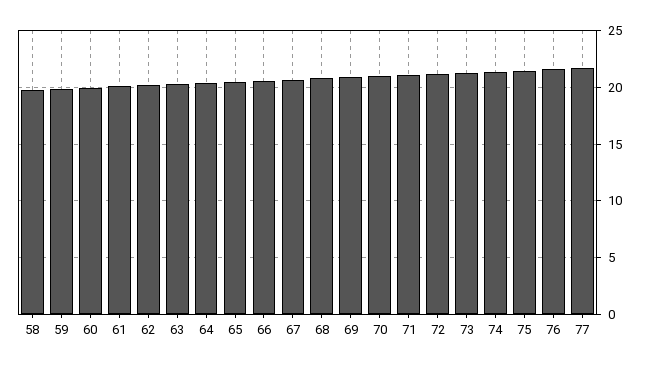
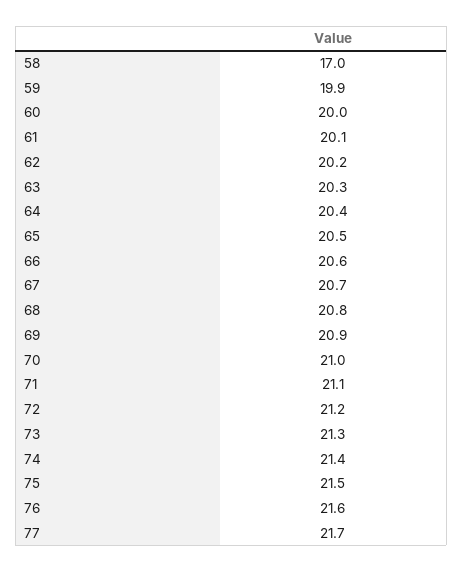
  {
-   "58": 20,
+   "58": 17,
    "59": 19.9,
    "60": 20,
    "61": 20.1,
    "62": 20.2,
    "63": 20.3,
    "64": 20.4,
    "65": 20.5,
    "66": 20.6,
    "67": 20.7,
    "68": 20.8,
    "69": 20.9,
    "70": 21,
    "71": 21.1,
    "72": 21.2,
    "73": 21.3,
    "74": 21.4,
    "75": 21.5,
    "76": 21.6,
    "77": 21.7
  }

